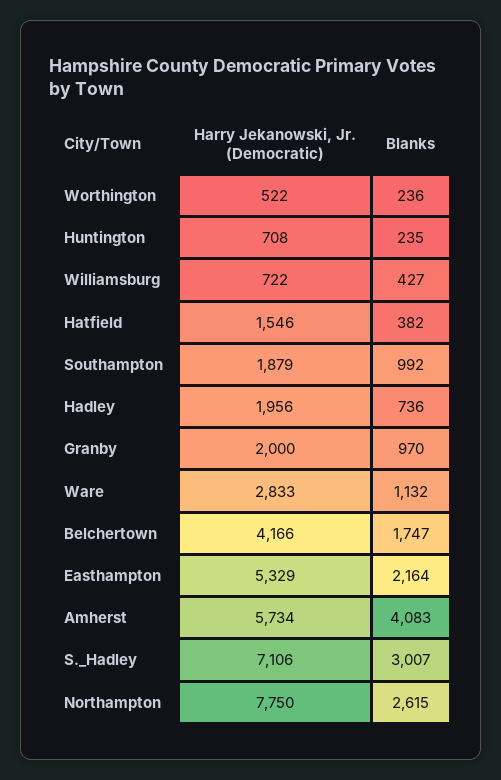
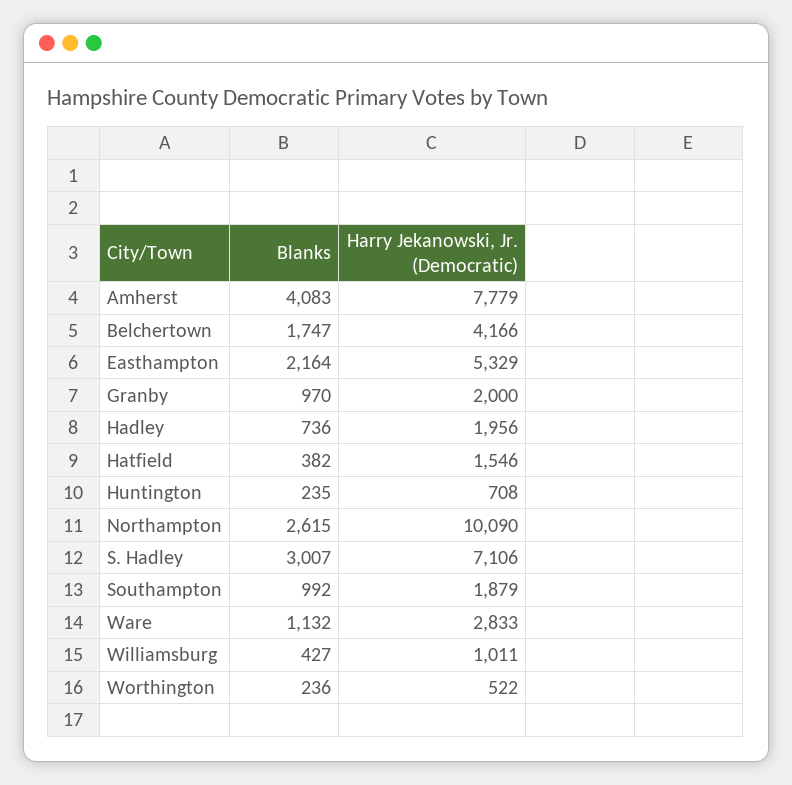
  {
    "Harry Jekanowski, Jr. (Democratic)": {
      "Worthington": 522,
      "Huntington": 708,
-     "Williamsburg": 722,
+     "Williamsburg": 1011,
      "Hatfield": 1546,
      "Southampton": 1879,
      "Hadley": 1956,
      "Granby": 2000,
      "Ware": 2833,
      "Belchertown": 4166,
      "Easthampton": 5329,
-     "Amherst": 5734,
+     "Amherst": 7779,
      "S._Hadley": 7106,
-     "Northampton": 7750
+     "Northampton": 10090
    },
    "Blanks": {
      "Worthington": 236,
      "Huntington": 235,
      "Williamsburg": 427,
      "Hatfield": 382,
      "Southampton": 992,
      "Hadley": 736,
      "Granby": 970,
      "Ware": 1132,
      "Belchertown": 1747,
      "Easthampton": 2164,
      "Amherst": 4083,
      "S._Hadley": 3007,
      "Northampton": 2615
    }
  }

